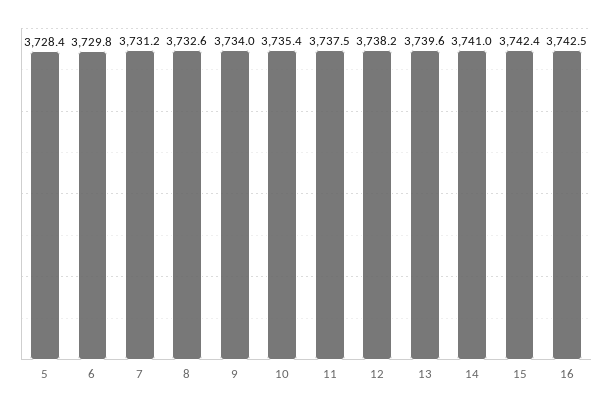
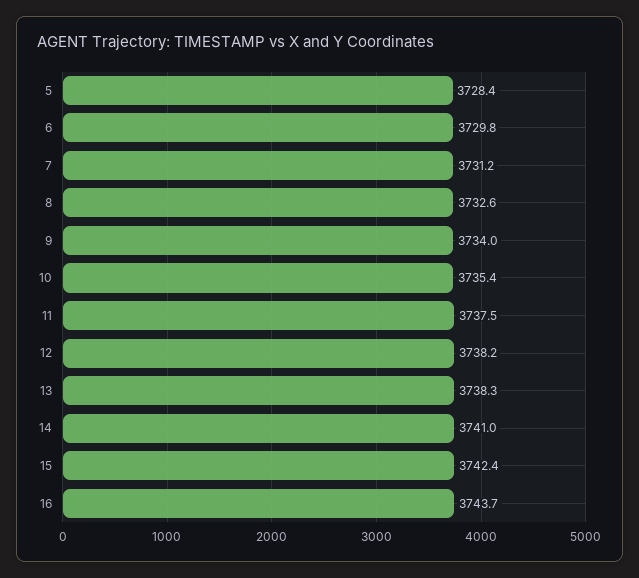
  {
    "5": 3728.4,
    "6": 3729.8,
    "7": 3731.2,
    "8": 3732.6,
    "9": 3734,
    "10": 3735.4,
    "11": 3737.5,
    "12": 3738.2,
-   "13": 3739.6,
+   "13": 3738.3,
    "14": 3741,
    "15": 3742.4,
-   "16": 3742.5
+   "16": 3743.7
  }

